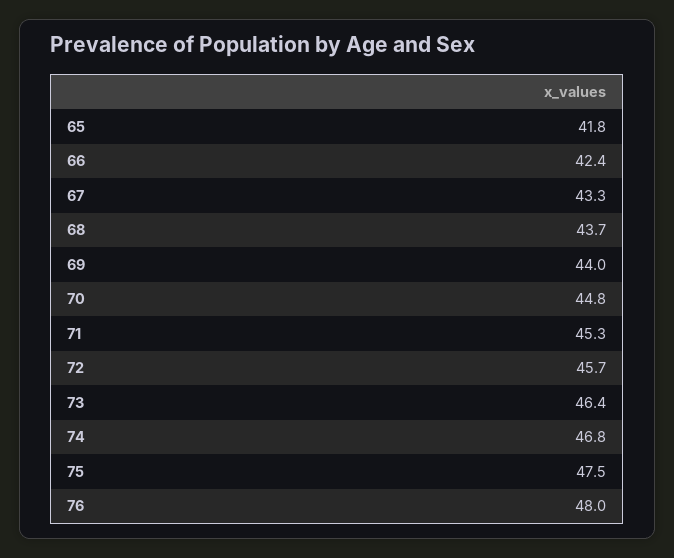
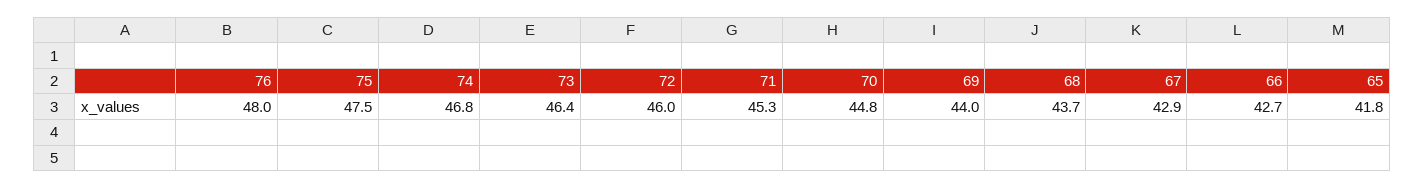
  {
    "65": 41.8,
-   "66": 42.4,
+   "66": 42.7,
-   "67": 43.3,
+   "67": 42.9,
    "68": 43.7,
    "69": 44,
    "70": 44.8,
    "71": 45.3,
-   "72": 45.7,
+   "72": 46,
    "73": 46.4,
    "74": 46.8,
    "75": 47.5,
    "76": 48
  }

